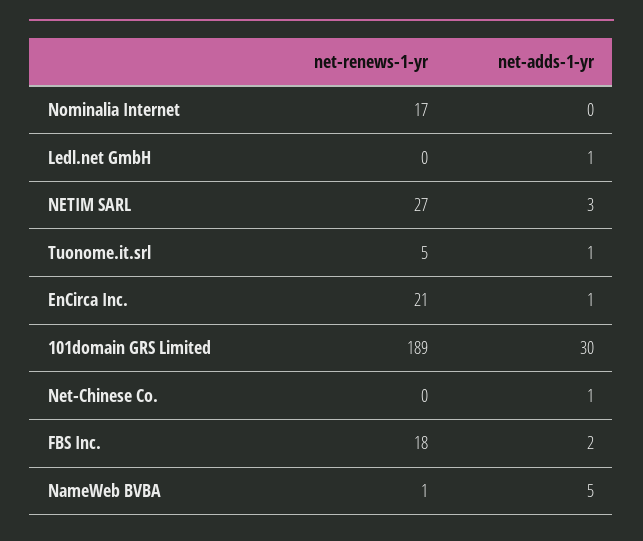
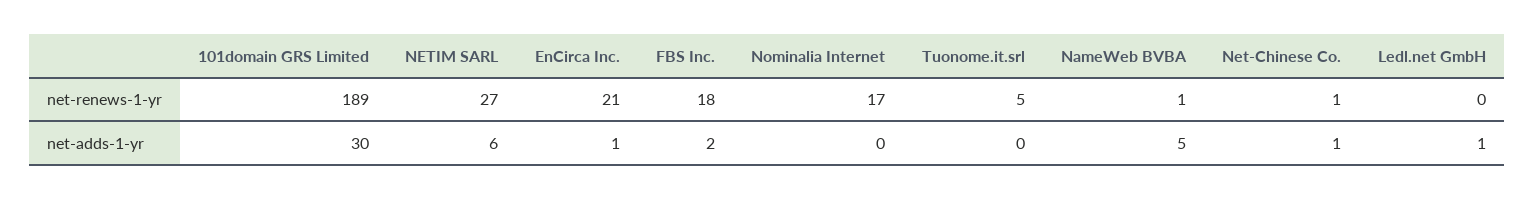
  {
    "net-renews-1-yr": {
      "Nominalia Internet": 17,
      "Ledl.net GmbH": 0,
      "NETIM SARL": 27,
      "Tuonome.it.srl": 5,
      "EnCirca Inc.": 21,
      "101domain GRS Limited": 189,
-     "Net-Chinese Co.": 0,
+     "Net-Chinese Co.": 1,
      "FBS Inc.": 18,
      "NameWeb BVBA": 1
    },
    "net-adds-1-yr": {
      "Nominalia Internet": 0,
      "Ledl.net GmbH": 1,
-     "NETIM SARL": 3,
+     "NETIM SARL": 6,
-     "Tuonome.it.srl": 1,
+     "Tuonome.it.srl": 0,
      "EnCirca Inc.": 1,
      "101domain GRS Limited": 30,
      "Net-Chinese Co.": 1,
      "FBS Inc.": 2,
      "NameWeb BVBA": 5
    }
  }

